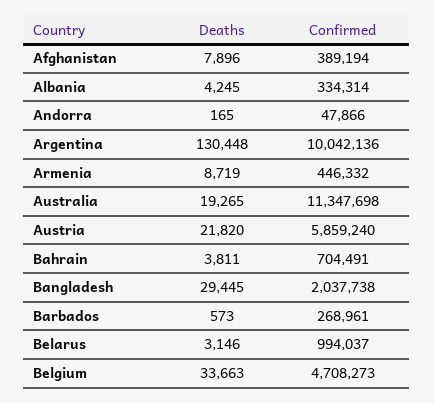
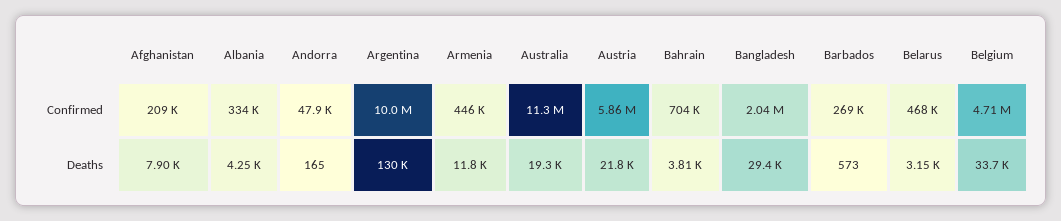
  {
    "Deaths": {
      "Afghanistan": 7896,
      "Albania": 4245,
      "Andorra": 165,
      "Argentina": 130448,
-     "Armenia": 8719,
+     "Armenia": 11800,
      "Australia": 19265,
      "Austria": 21820,
      "Bahrain": 3811,
      "Bangladesh": 29445,
      "Barbados": 573,
      "Belarus": 3146,
      "Belgium": 33663
    },
    "Confirmed": {
-     "Afghanistan": 389194,
+     "Afghanistan": 209000,
      "Albania": 334314,
      "Andorra": 47866,
      "Argentina": 10042136,
      "Armenia": 446332,
      "Australia": 11347698,
      "Austria": 5859240,
      "Bahrain": 704491,
      "Bangladesh": 2037738,
      "Barbados": 268961,
-     "Belarus": 994037,
+     "Belarus": 468000,
      "Belgium": 4708273
    }
  }

